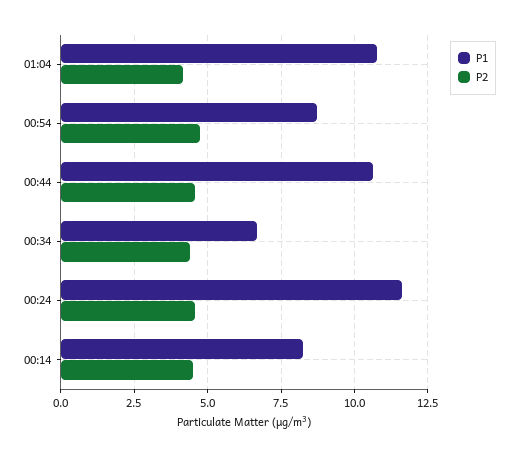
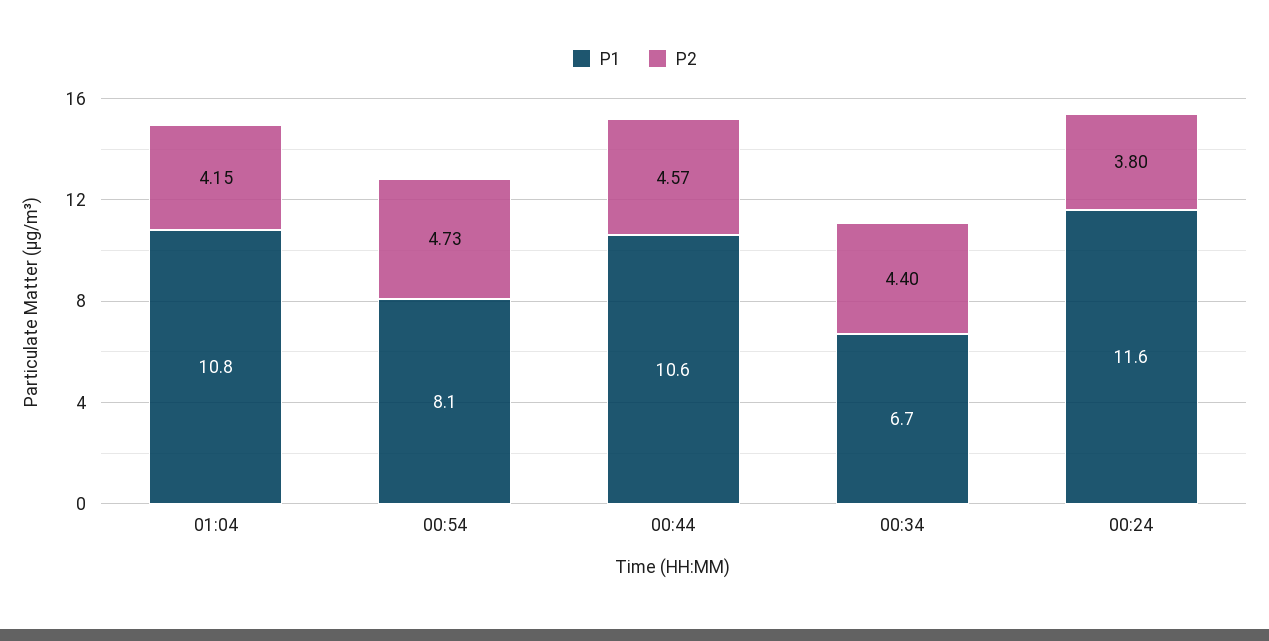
  {
    "P1": {
      "01:04": 10.8,
-     "00:54": 8.75,
+     "00:54": 8.1,
      "00:44": 10.6,
      "00:34": 6.7,
-     "00:24": 11.6,
+     "00:24": 11.6
-     "00:14": 8.25
    },
    "P2": {
      "01:04": 4.15,
      "00:54": 4.73,
      "00:44": 4.57,
      "00:34": 4.4,
-     "00:24": 4.5,
+     "00:24": 3.8
-     "00:14": 4.5
    }
  }

